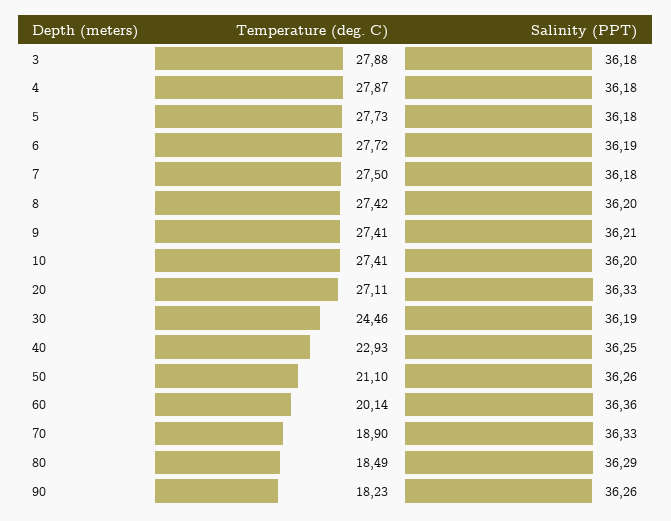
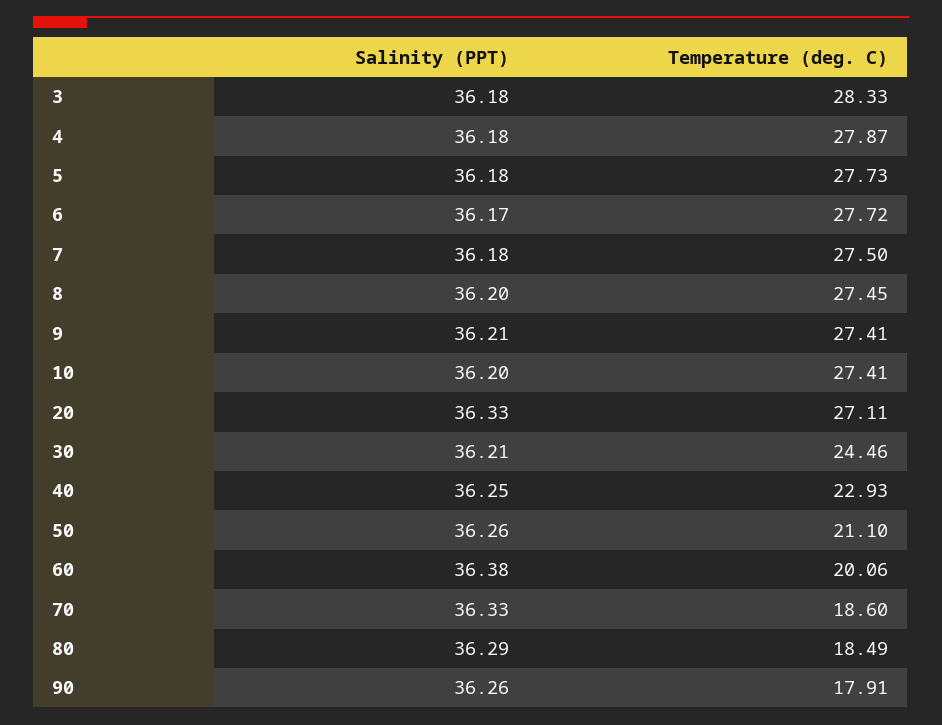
  {
    "Temperature (deg. C)": {
-     "3": 27.88,
+     "3": 28.33,
      "4": 27.87,
      "5": 27.73,
      "6": 27.72,
      "7": 27.5,
-     "8": 27.42,
+     "8": 27.45,
      "9": 27.41,
      "10": 27.41,
      "20": 27.11,
      "30": 24.46,
      "40": 22.93,
      "50": 21.1,
-     "60": 20.14,
+     "60": 20.06,
-     "70": 18.9,
+     "70": 18.6,
      "80": 18.49,
-     "90": 18.23
+     "90": 17.91
    },
    "Salinity (PPT)": {
      "3": 36.18,
      "4": 36.18,
      "5": 36.18,
-     "6": 36.19,
+     "6": 36.17,
      "7": 36.18,
      "8": 36.2,
      "9": 36.21,
      "10": 36.2,
      "20": 36.33,
-     "30": 36.19,
+     "30": 36.21,
      "40": 36.25,
      "50": 36.26,
-     "60": 36.36,
+     "60": 36.38,
      "70": 36.33,
      "80": 36.29,
      "90": 36.26
    }
  }

